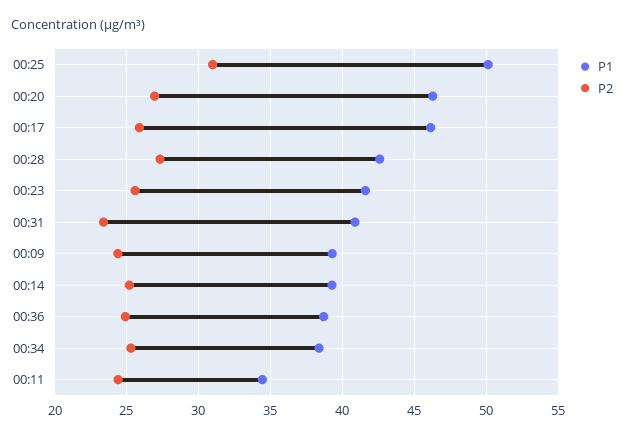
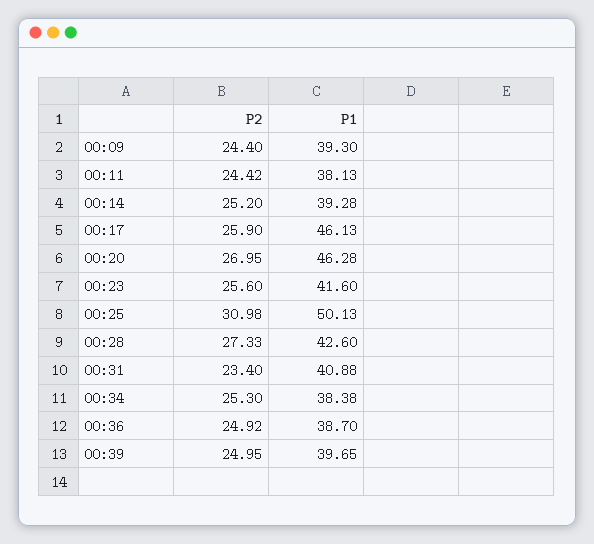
  {
    "P1": {
      "00:25": 50.13,
      "00:20": 46.28,
      "00:17": 46.13,
      "00:28": 42.6,
      "00:23": 41.6,
      "00:31": 40.88,
      "00:09": 39.3,
      "00:14": 39.28,
      "00:36": 38.7,
      "00:34": 38.38,
-     "00:11": 34.5
+     "00:11": 38.13,
+     "00:39": 39.65
    },
    "P2": {
      "00:25": 30.98,
      "00:20": 26.95,
      "00:17": 25.9,
      "00:28": 27.33,
      "00:23": 25.6,
      "00:31": 23.4,
      "00:09": 24.4,
      "00:14": 25.2,
      "00:36": 24.92,
      "00:34": 25.3,
-     "00:11": 24.42
+     "00:11": 24.42,
+     "00:39": 24.95
    }
  }

